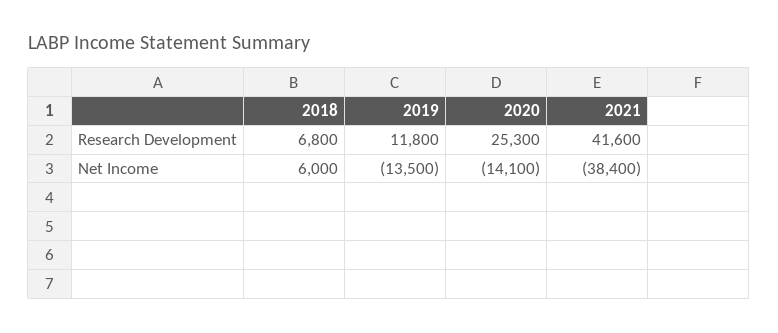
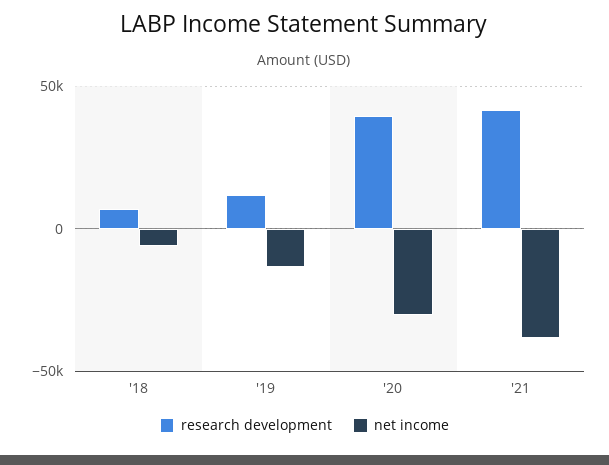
  {
    "Research Development": {
      "2018": 6800,
      "2019": 11800,
-     "2020": 25300,
+     "2020": 40000,
      "2021": 41600
    },
    "Net Income": {
-     "2018": 6000,
+     "2018": -5000,
      "2019": -13500,
-     "2020": -14100,
+     "2020": -30000,
      "2021": -38400
    }
  }

